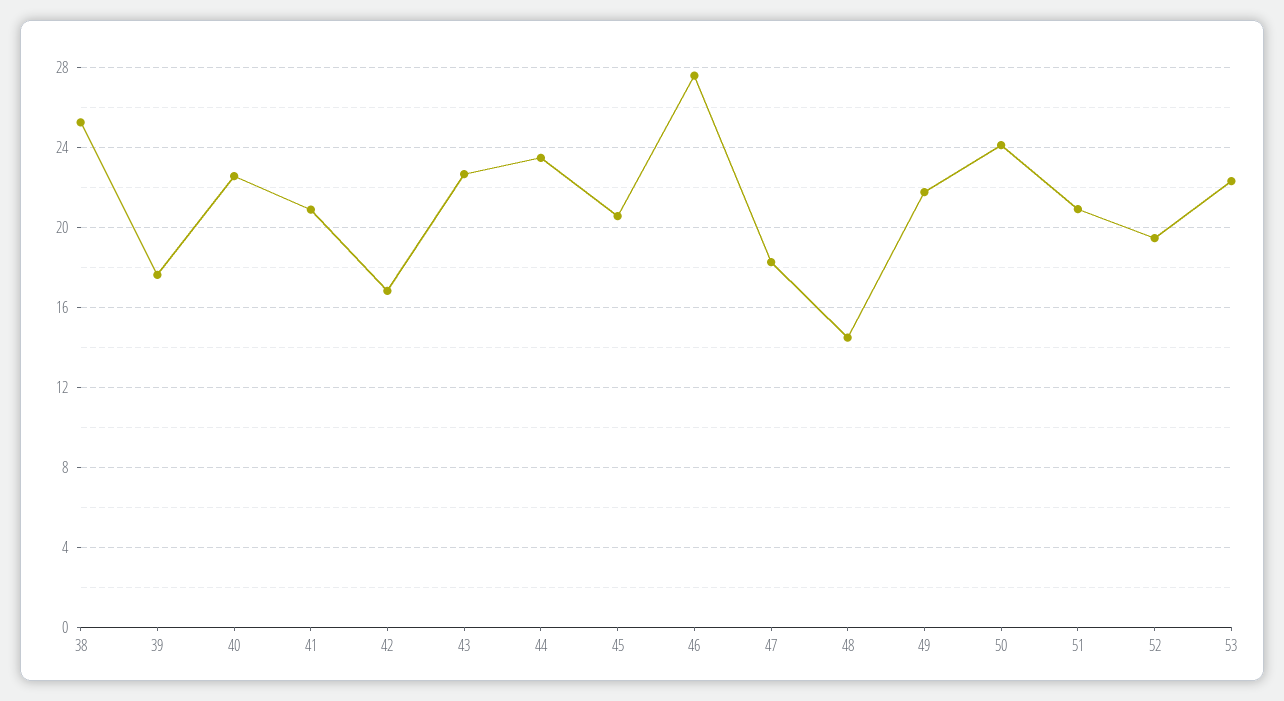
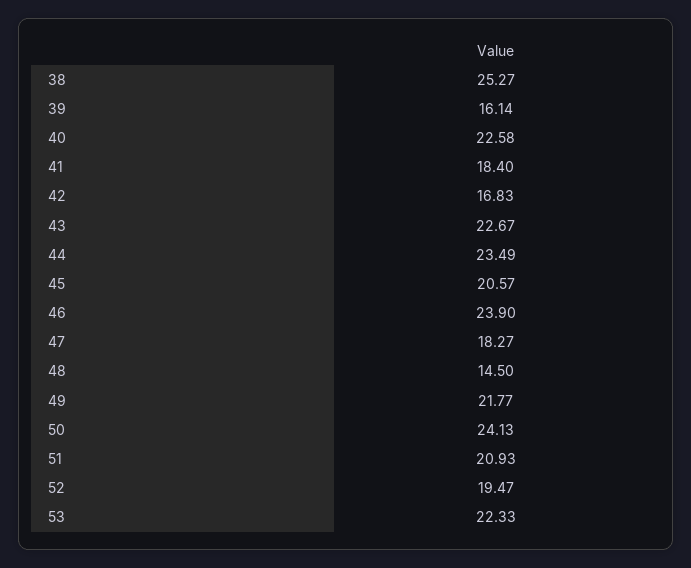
  {
    "38": 25.27,
-   "39": 17.5,
+   "39": 16.14,
    "40": 22.58,
-   "41": 21,
+   "41": 18.4,
    "42": 16.83,
    "43": 22.67,
    "44": 23.49,
    "45": 20.57,
-   "46": 27.5,
+   "46": 23.9,
    "47": 18.27,
    "48": 14.5,
    "49": 21.77,
    "50": 24.13,
    "51": 20.93,
    "52": 19.47,
    "53": 22.33
  }

